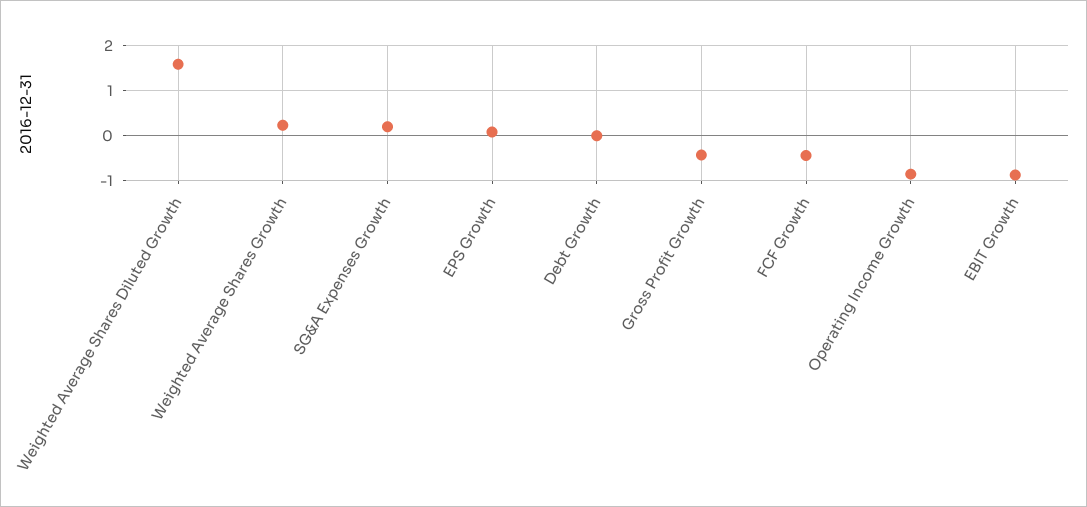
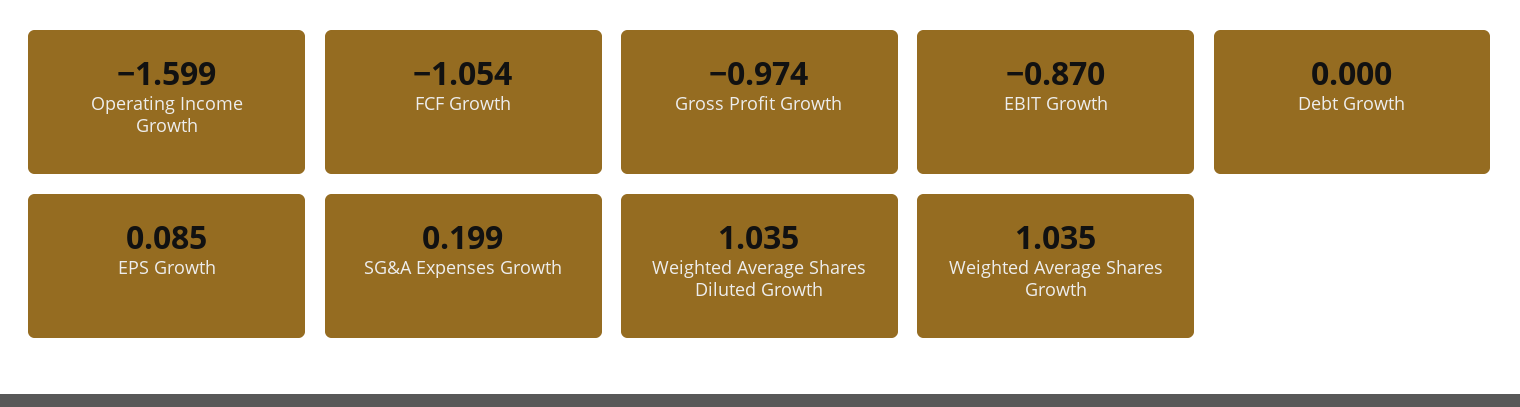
  {
-   "Weighted Average Shares Diluted Growth": 1.6,
+   "Weighted Average Shares Diluted Growth": 1.035,
-   "Weighted Average Shares Growth": 0.2,
+   "Weighted Average Shares Growth": 1.035,
    "SG&A Expenses Growth": 0.199,
    "EPS Growth": 0.085,
    "Debt Growth": 0,
-   "Gross Profit Growth": -0.4,
+   "Gross Profit Growth": -0.974,
-   "FCF Growth": -0.4,
+   "FCF Growth": -1.054,
-   "Operating Income Growth": -0.8,
+   "Operating Income Growth": -1.599,
    "EBIT Growth": -0.87
  }

